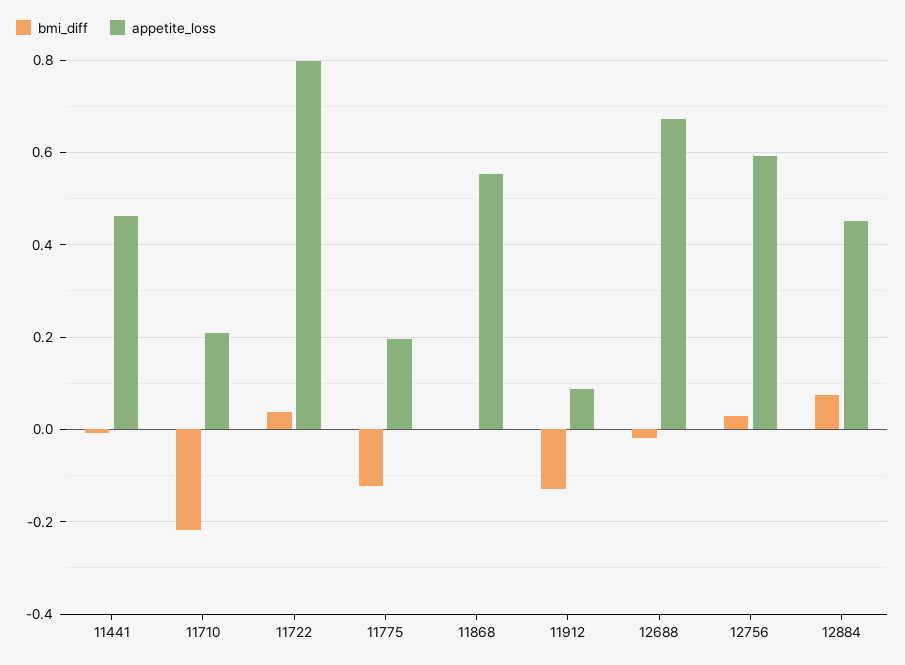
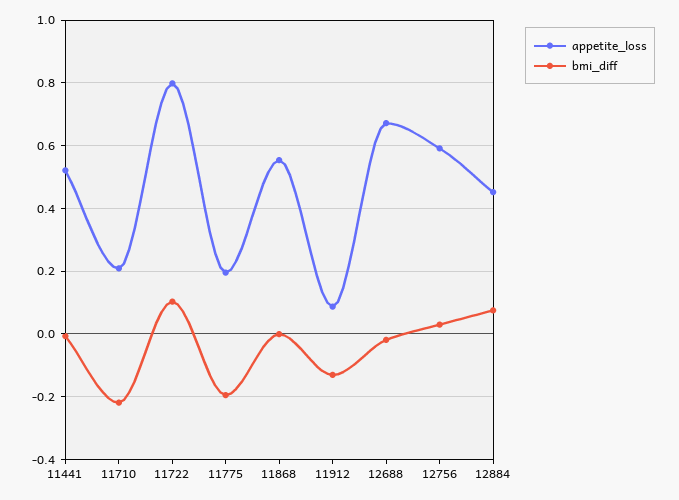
  {
    "bmi_diff": {
      "11441": 0,
      "11710": -0.22,
-     "11722": 0.04,
+     "11722": 0.1,
-     "11775": -0.12,
+     "11775": -0.2,
      "11868": 0,
      "11912": -0.14,
      "12688": -0.02,
      "12756": 0.04,
      "12884": 0.08
    },
    "appetite_loss": {
-     "11441": 0.46,
+     "11441": 0.52,
      "11710": 0.2,
      "11722": 0.8,
      "11775": 0.2,
      "11868": 0.56,
      "11912": 0.08,
      "12688": 0.68,
      "12756": 0.6,
      "12884": 0.46
    }
  }

